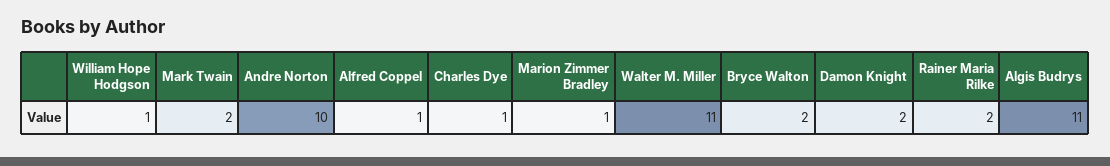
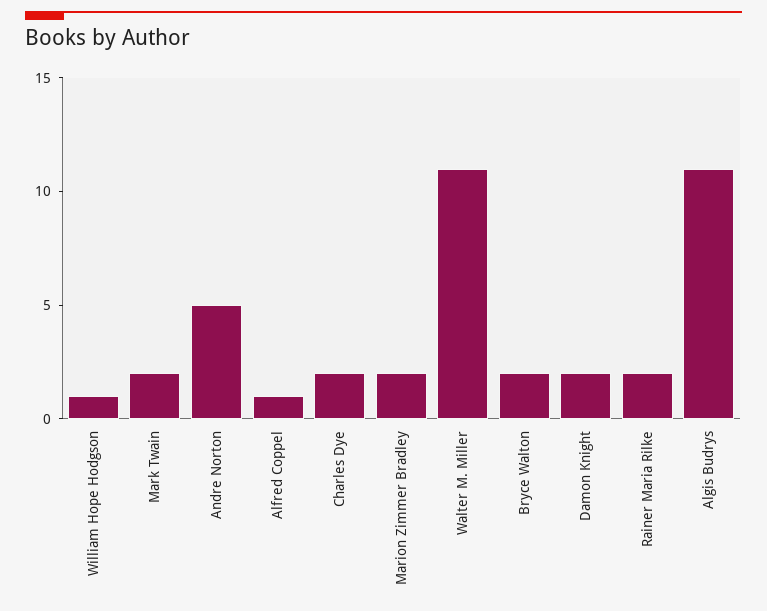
  {
    "William Hope Hodgson": 1,
    "Mark Twain": 2,
-   "Andre Norton": 10,
+   "Andre Norton": 5,
    "Alfred Coppel": 1,
-   "Charles Dye": 1,
+   "Charles Dye": 2,
-   "Marion Zimmer Bradley": 1,
+   "Marion Zimmer Bradley": 2,
    "Walter M. Miller": 11,
    "Bryce Walton": 2,
    "Damon Knight": 2,
    "Rainer Maria Rilke": 2,
    "Algis Budrys": 11
  }

